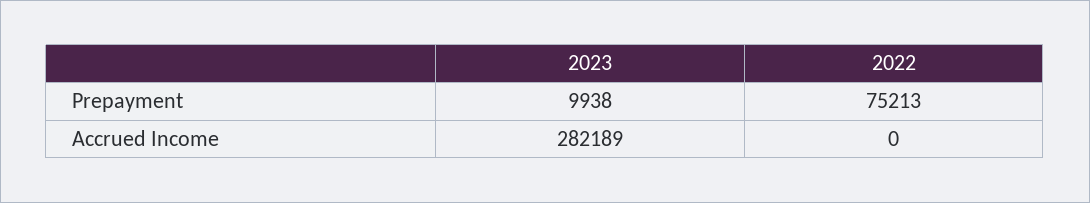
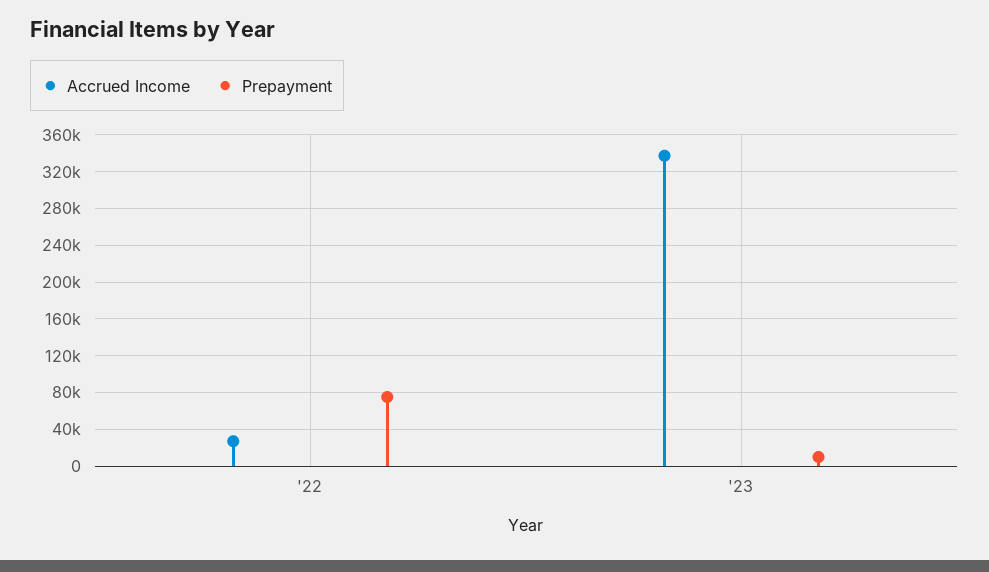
  {
    "Prepayment": {
      "2023": 9938,
      "2022": 75213
    },
    "Accrued Income": {
-     "2023": 282189,
+     "2023": 340000,
-     "2022": 0
+     "2022": 30000
    }
  }

